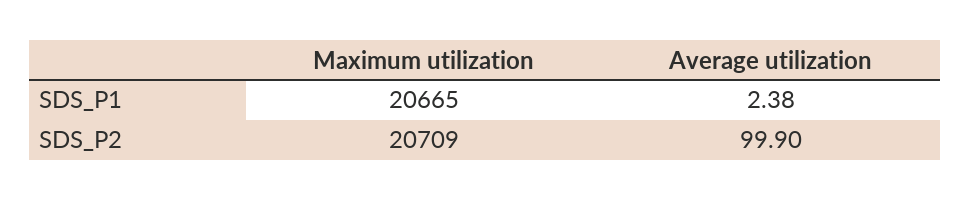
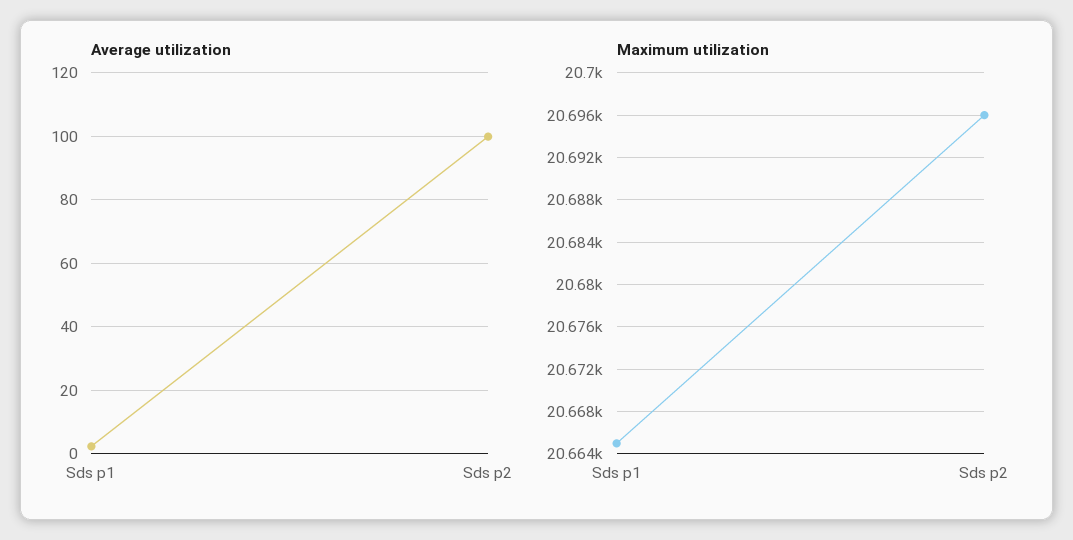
  {
    "Maximum utilization": {
      "SDS_P1": 20665,
-     "SDS_P2": 20709
+     "SDS_P2": 20696
    },
    "Average utilization": {
      "SDS_P1": 2.38,
      "SDS_P2": 99.9
    }
  }

